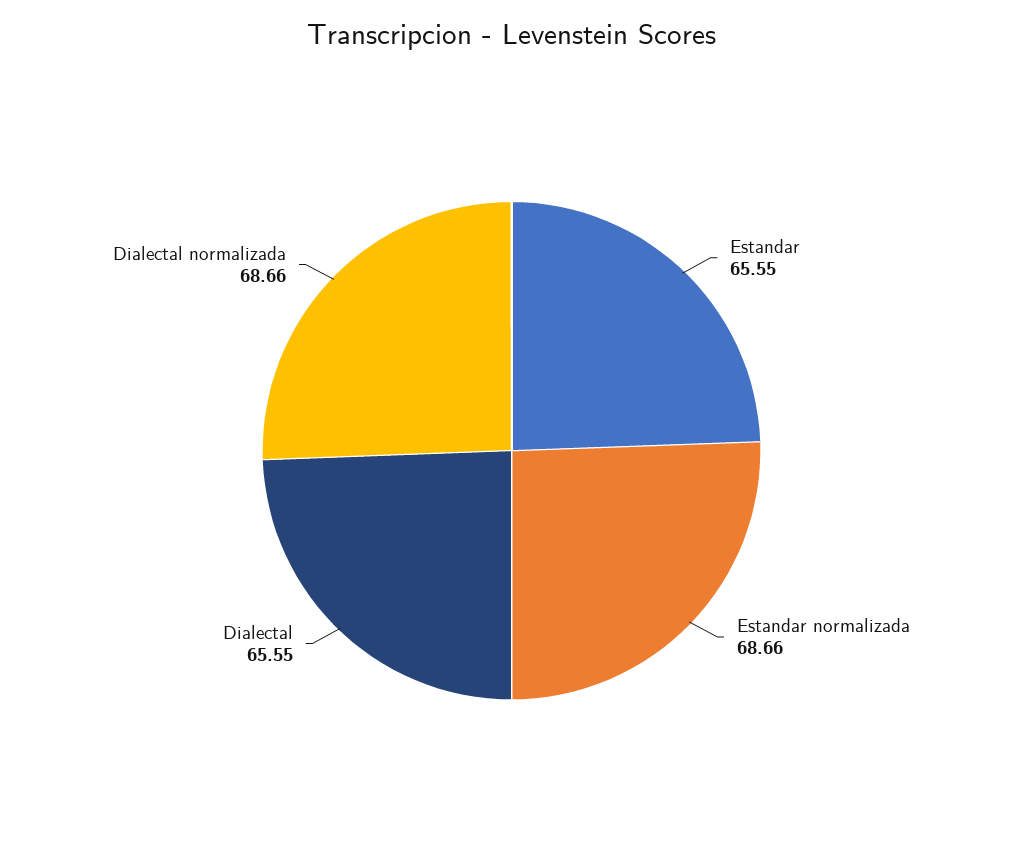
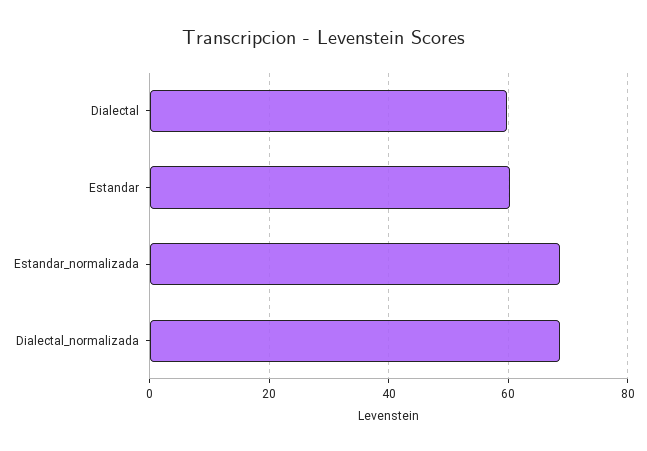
  {
-   "Estandar": 65.55,
+   "Estandar": 60,
    "Estandar normalizada": 68.66,
-   "Dialectal": 65.55,
+   "Dialectal": 60,
    "Dialectal normalizada": 68.66
  }

